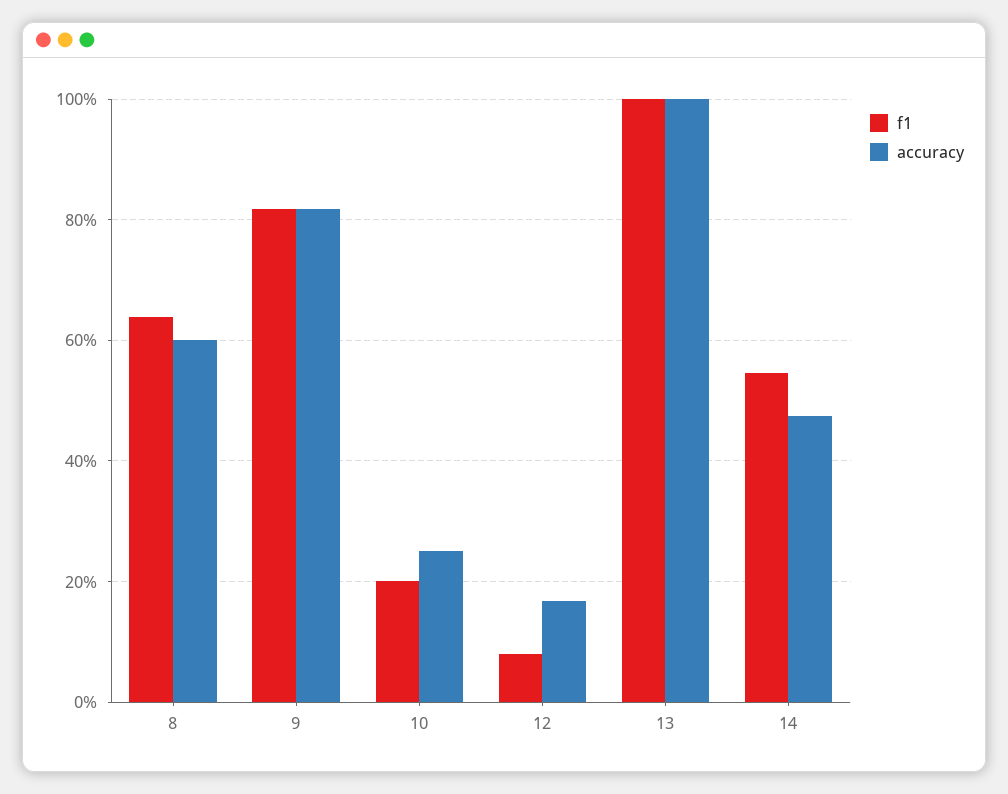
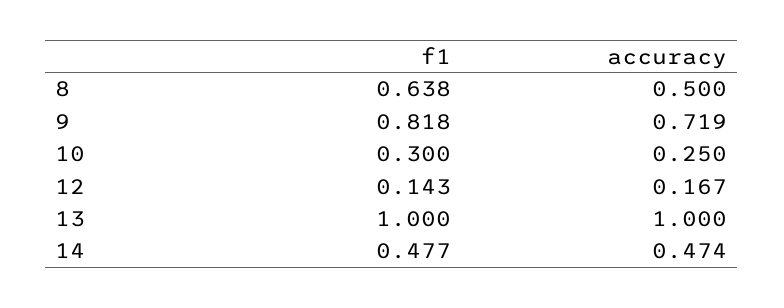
  {
    "f1": {
      "8": 0.638,
      "9": 0.818,
-     "10": 0.2,
+     "10": 0.3,
-     "12": 0.08,
+     "12": 0.143,
      "13": 1,
-     "14": 0.54
+     "14": 0.477
    },
    "accuracy": {
-     "8": 0.6,
+     "8": 0.5,
-     "9": 0.82,
+     "9": 0.719,
      "10": 0.25,
      "12": 0.167,
      "13": 1,
      "14": 0.474
    }
  }

